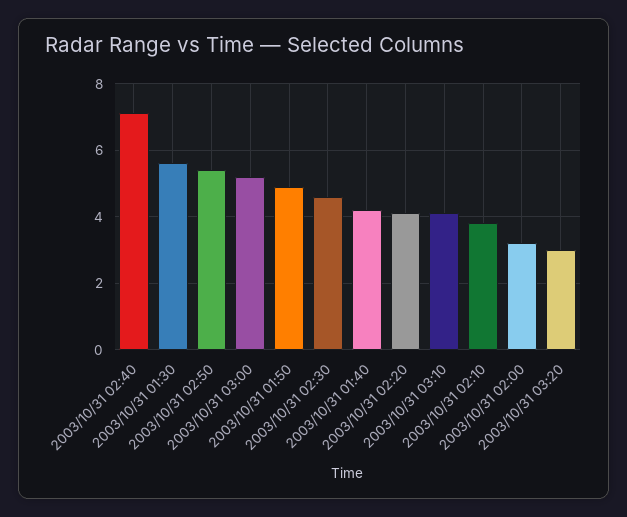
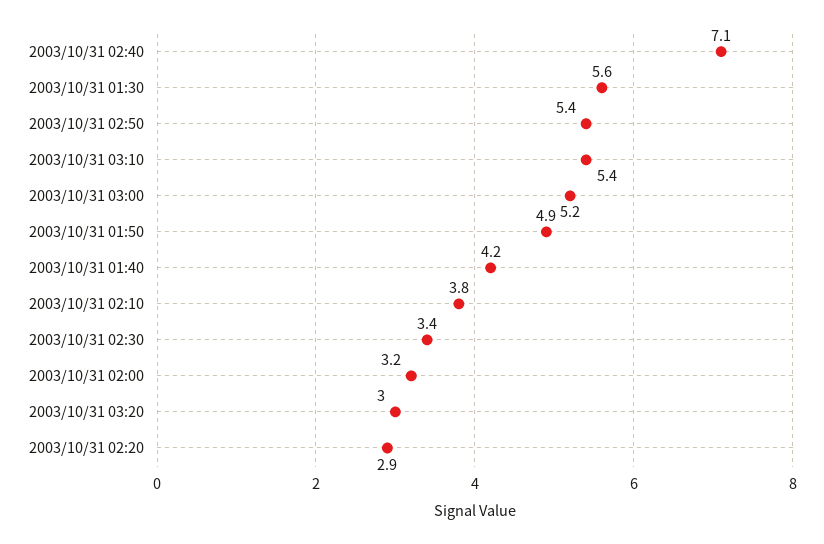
  {
    "2003/10/31 02:40": 7.1,
    "2003/10/31 01:30": 5.6,
    "2003/10/31 02:50": 5.4,
    "2003/10/31 03:00": 5.2,
    "2003/10/31 01:50": 4.9,
-   "2003/10/31 02:30": 4.5,
+   "2003/10/31 02:30": 3.4,
    "2003/10/31 01:40": 4.2,
-   "2003/10/31 02:20": 4,
+   "2003/10/31 02:20": 2.9,
-   "2003/10/31 03:10": 4,
+   "2003/10/31 03:10": 5.4,
    "2003/10/31 02:10": 3.8,
    "2003/10/31 02:00": 3.2,
    "2003/10/31 03:20": 3
  }

